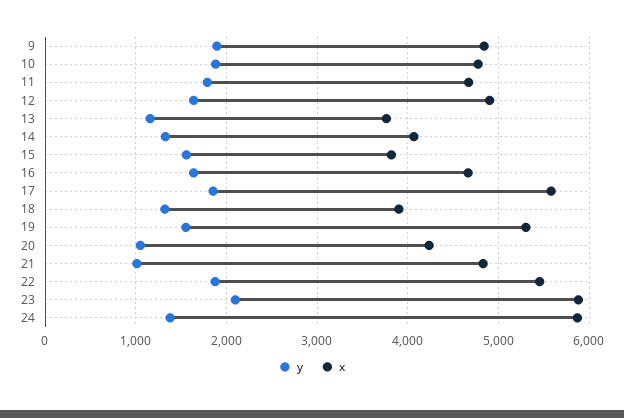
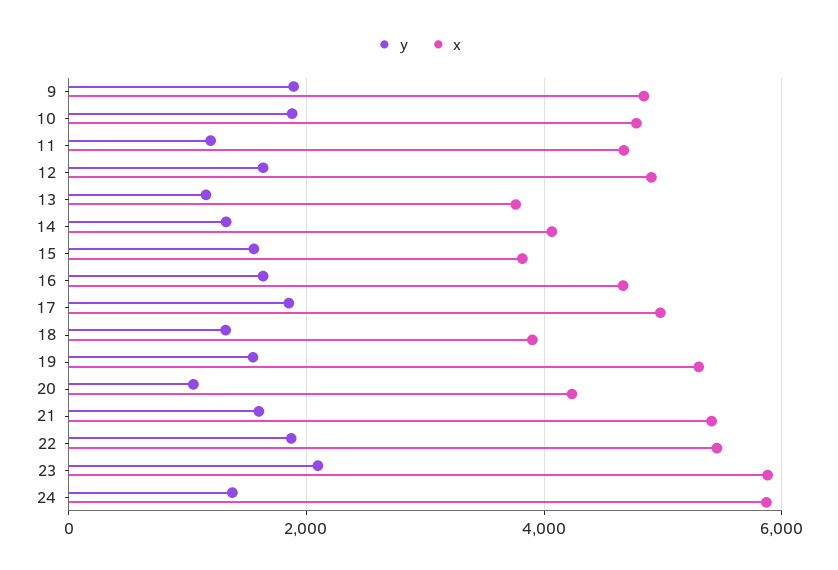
  {
    "y": {
      "9": 1900,
      "10": 1900,
-     "11": 1800,
+     "11": 1200,
      "12": 1600,
      "13": 1200,
      "14": 1300,
      "15": 1600,
      "16": 1600,
      "17": 1900,
      "18": 1300,
      "19": 1600,
      "20": 1000,
-     "21": 1000,
+     "21": 1600,
      "22": 1900,
      "23": 2100,
      "24": 1400
    },
    "x": {
      "9": 4800,
      "10": 4800,
      "11": 4700,
      "12": 4900,
      "13": 3800,
      "14": 4100,
      "15": 3800,
      "16": 4700,
-     "17": 5600,
+     "17": 5000,
      "18": 3900,
      "19": 5300,
      "20": 4200,
-     "21": 4800,
+     "21": 5400,
      "22": 5500,
      "23": 5900,
      "24": 5900
    }
  }

